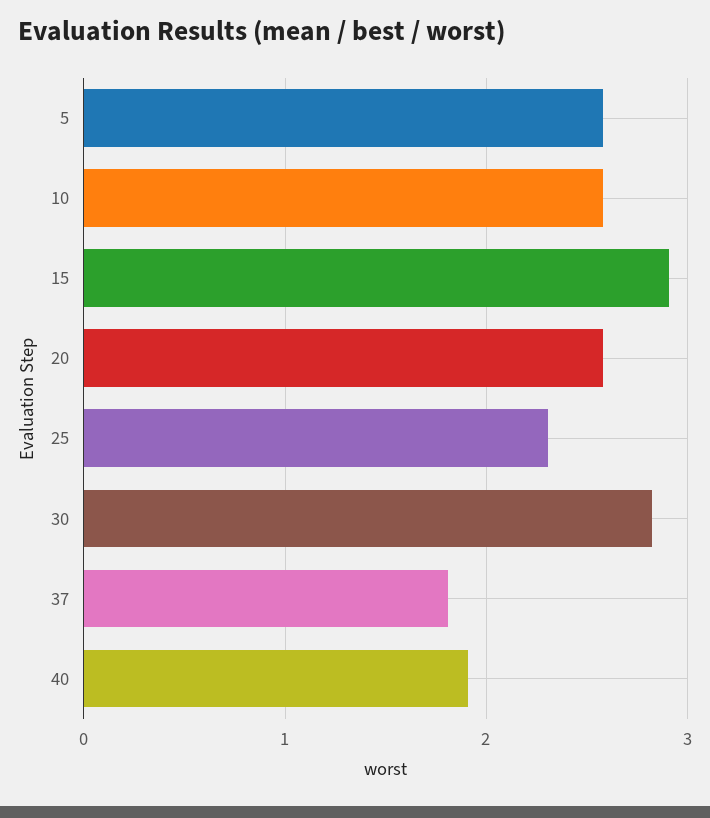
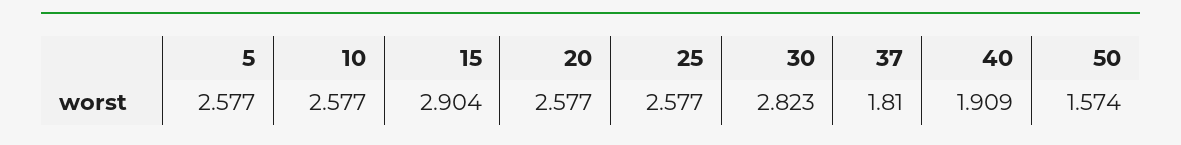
  {
    "5": 2.577,
    "10": 2.577,
    "15": 2.904,
    "20": 2.577,
-   "25": 2.3,
+   "25": 2.577,
    "30": 2.823,
    "37": 1.81,
-   "40": 1.909
+   "40": 1.909,
+   "50": 1.574
  }

